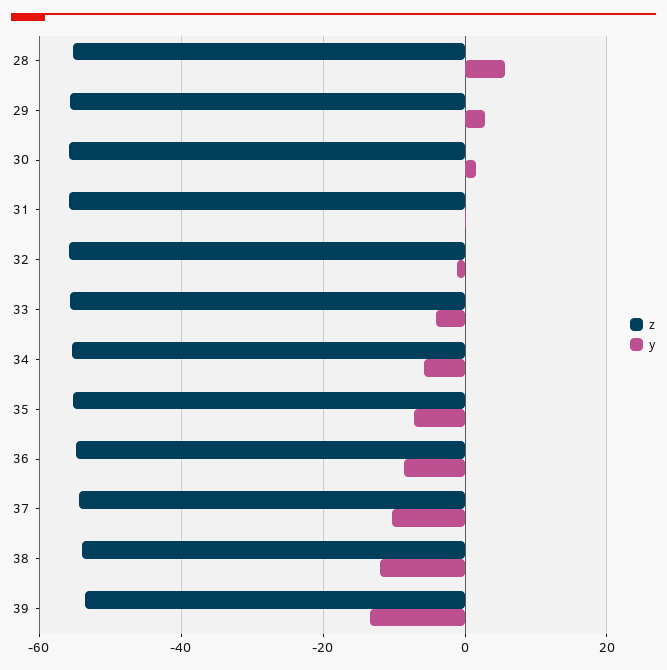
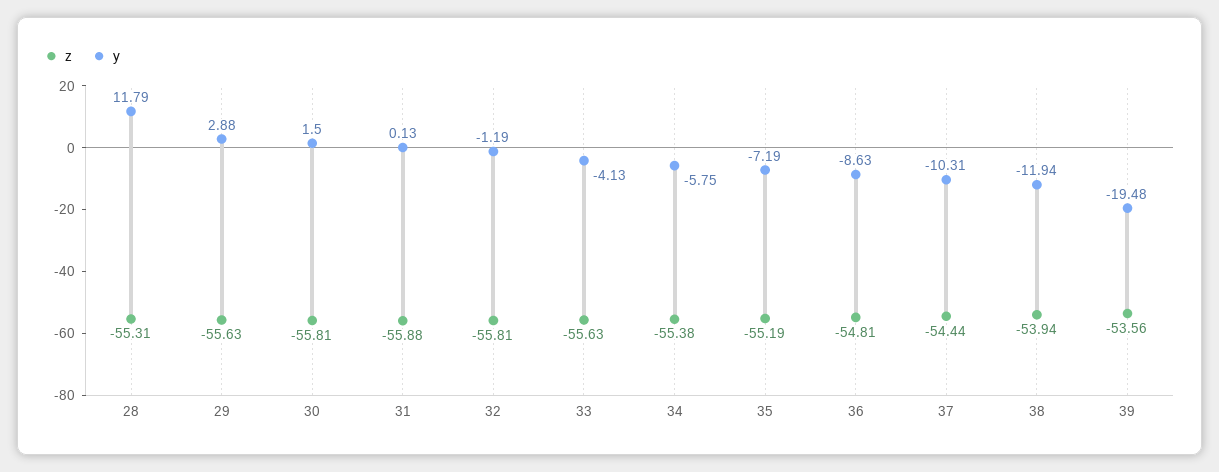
  {
    "z": {
      "28": -55.31,
      "29": -55.63,
      "30": -55.81,
      "31": -55.88,
      "32": -55.81,
      "33": -55.63,
      "34": -55.38,
      "35": -55.19,
      "36": -54.81,
      "37": -54.44,
      "38": -53.94,
      "39": -53.56
    },
    "y": {
-     "28": 6,
+     "28": 11.79,
      "29": 2.88,
      "30": 1.5,
      "31": 0.13,
      "32": -1.19,
      "33": -4.13,
      "34": -5.75,
      "35": -7.19,
      "36": -8.63,
      "37": -10.31,
      "38": -11.94,
-     "39": -14
+     "39": -19.48
    }
  }

